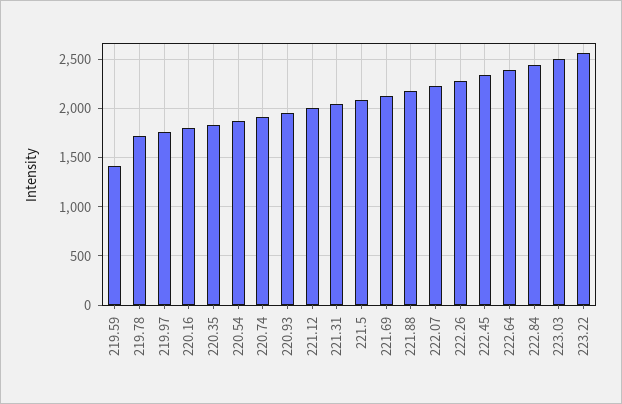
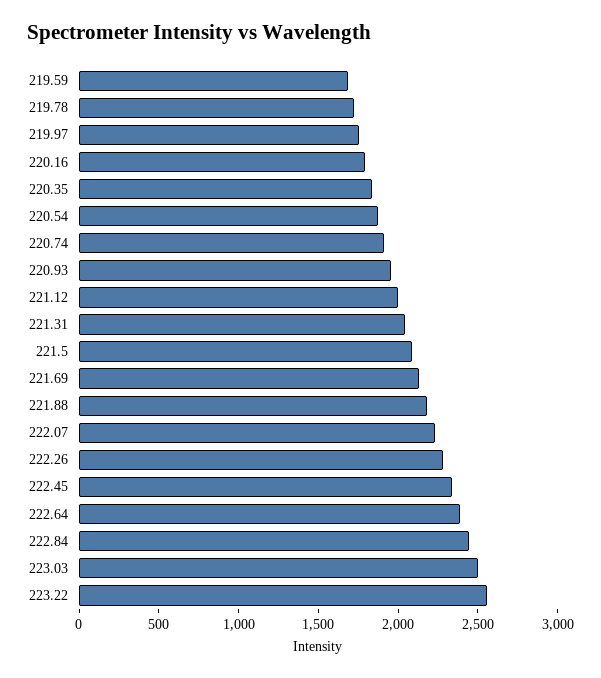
  {
-   "219.59": 1400,
+   "219.59": 1700,
    "219.78": 1700,
    "219.97": 1800,
    "220.16": 1800,
    "220.35": 1800,
    "220.54": 1900,
    "220.74": 1900,
    "220.93": 2000,
    "221.12": 2000,
    "221.31": 2000,
    "221.5": 2100,
    "221.69": 2100,
    "221.88": 2200,
    "222.07": 2200,
    "222.26": 2300,
    "222.45": 2300,
    "222.64": 2400,
    "222.84": 2400,
    "223.03": 2500,
    "223.22": 2600
  }

